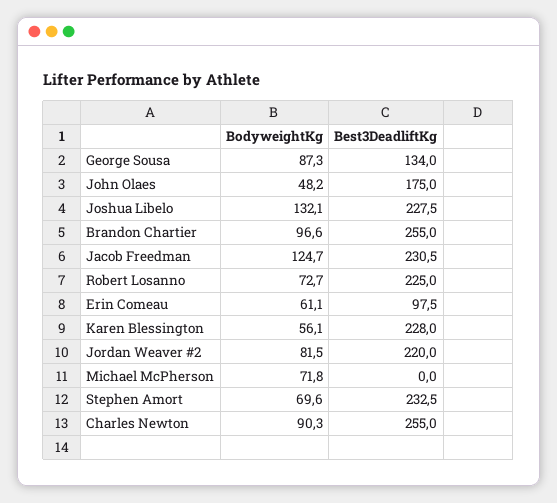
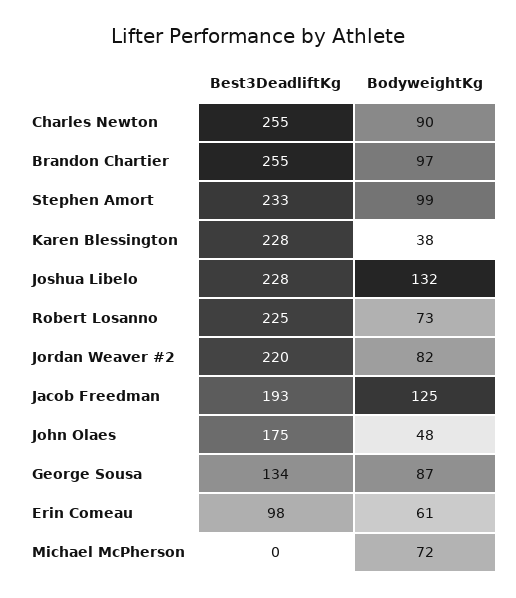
  {
    "BodyweightKg": {
      "George Sousa": 87.3,
      "John Olaes": 48.2,
      "Joshua Libelo": 132.1,
      "Brandon Chartier": 96.6,
      "Jacob Freedman": 124.7,
      "Robert Losanno": 72.7,
      "Erin Comeau": 61.1,
-     "Karen Blessington": 56.1,
+     "Karen Blessington": 38,
      "Jordan Weaver #2": 81.5,
      "Michael McPherson": 71.8,
-     "Stephen Amort": 69.6,
+     "Stephen Amort": 99,
      "Charles Newton": 90.3
    },
    "Best3DeadliftKg": {
      "George Sousa": 134,
      "John Olaes": 175,
      "Joshua Libelo": 227.5,
      "Brandon Chartier": 255,
-     "Jacob Freedman": 230.5,
+     "Jacob Freedman": 193,
      "Robert Losanno": 225,
      "Erin Comeau": 97.5,
      "Karen Blessington": 228,
      "Jordan Weaver #2": 220,
      "Michael McPherson": 0,
      "Stephen Amort": 232.5,
      "Charles Newton": 255
    }
  }

